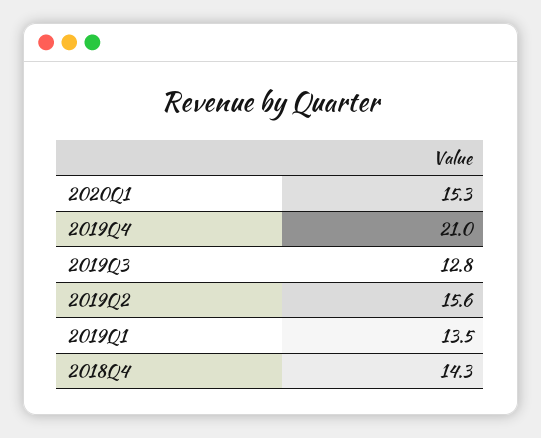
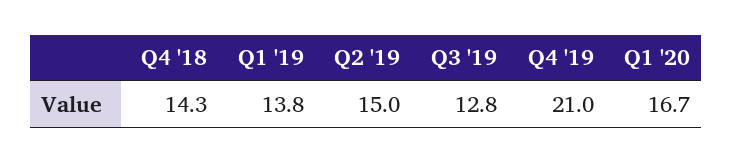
  {
-   "2020Q1": 15.3,
+   "2020Q1": 16.7,
    "2019Q4": 21,
    "2019Q3": 12.8,
-   "2019Q2": 15.6,
+   "2019Q2": 15,
-   "2019Q1": 13.5,
+   "2019Q1": 13.8,
    "2018Q4": 14.3
  }

